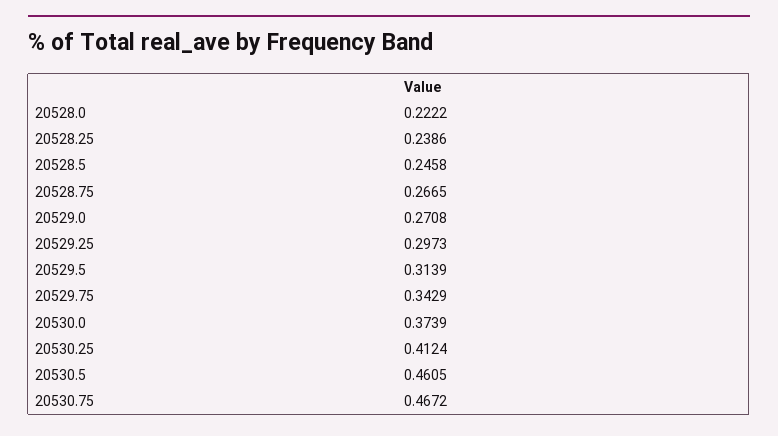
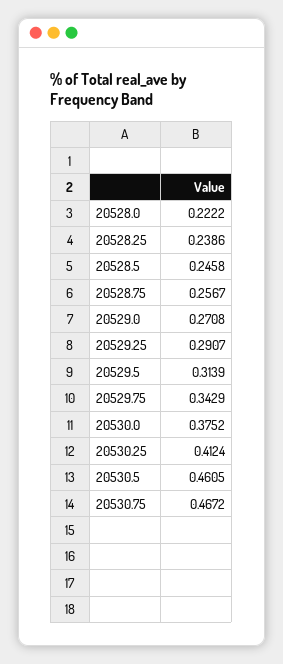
  {
    "20528.0": 0.2222,
    "20528.25": 0.2386,
    "20528.5": 0.2458,
-   "20528.75": 0.2665,
+   "20528.75": 0.2567,
    "20529.0": 0.2708,
-   "20529.25": 0.2973,
+   "20529.25": 0.2907,
    "20529.5": 0.3139,
    "20529.75": 0.3429,
-   "20530.0": 0.3739,
+   "20530.0": 0.3752,
    "20530.25": 0.4124,
    "20530.5": 0.4605,
    "20530.75": 0.4672
  }

